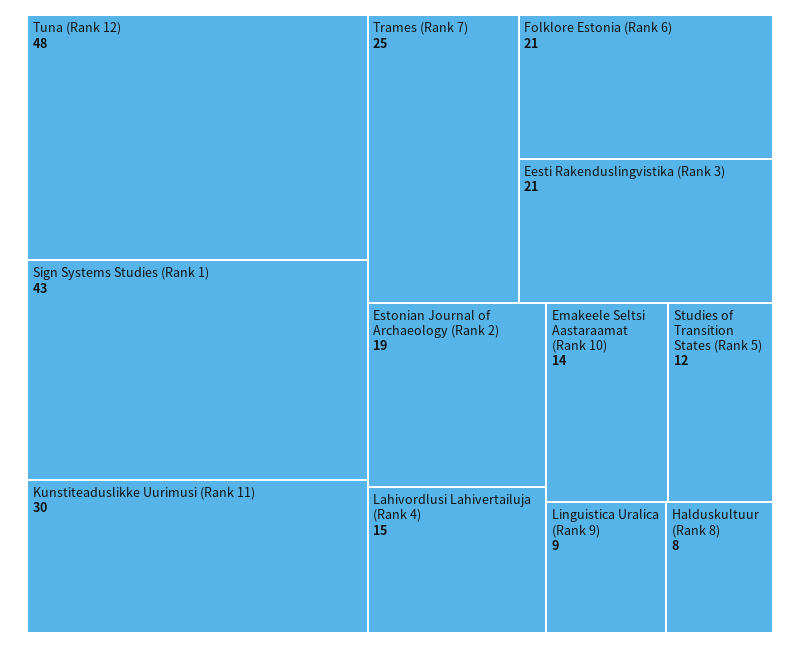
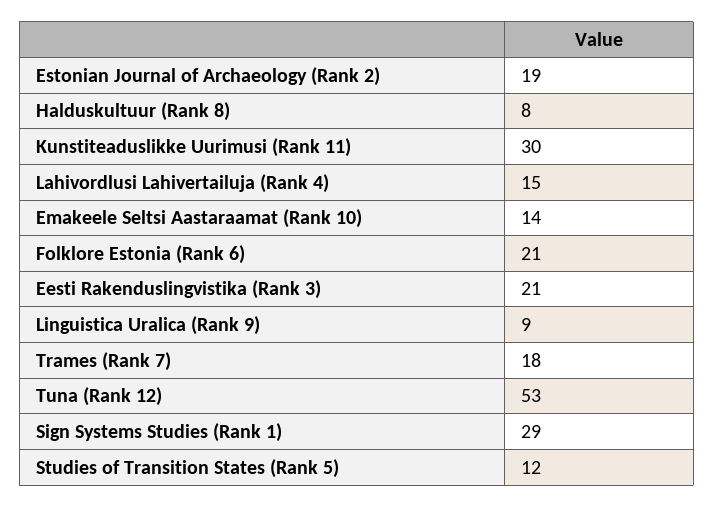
  {
-   "Tuna (Rank 12)": 48,
+   "Tuna (Rank 12)": 53,
-   "Sign Systems Studies (Rank 1)": 43,
+   "Sign Systems Studies (Rank 1)": 29,
    "Kunstiteaduslikke Uurimusi (Rank 11)": 30,
-   "Trames (Rank 7)": 25,
+   "Trames (Rank 7)": 18,
    "Folklore Estonia (Rank 6)": 21,
    "Eesti Rakenduslingvistika (Rank 3)": 21,
    "Estonian Journal of Archaeology (Rank 2)": 19,
    "Lahivordlusi Lahivertailuja (Rank 4)": 15,
    "Emakeele Seltsi Aastaraamat (Rank 10)": 14,
    "Studies of Transition States (Rank 5)": 12,
    "Linguistica Uralica (Rank 9)": 9,
    "Halduskultuur (Rank 8)": 8
  }

